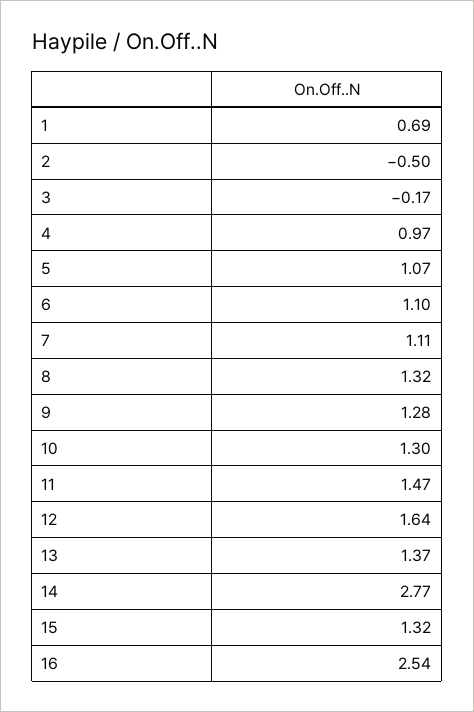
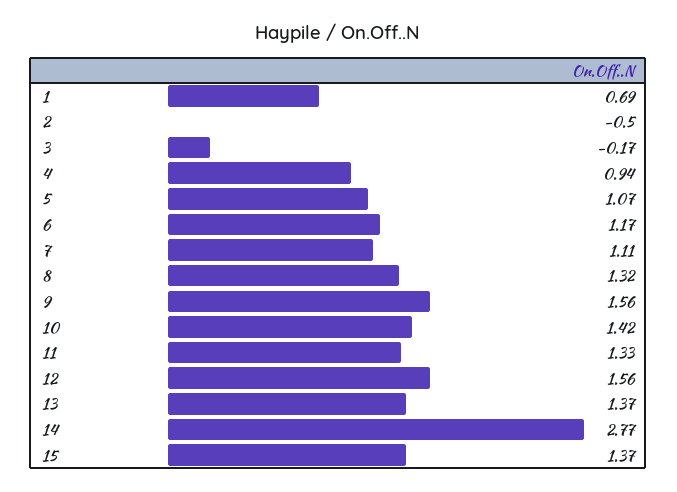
  {
    "1": 0.69,
    "2": -0.5,
    "3": -0.17,
-   "4": 0.97,
+   "4": 0.94,
    "5": 1.07,
-   "6": 1.1,
+   "6": 1.17,
    "7": 1.11,
    "8": 1.32,
-   "9": 1.28,
+   "9": 1.56,
-   "10": 1.3,
+   "10": 1.42,
-   "11": 1.47,
+   "11": 1.33,
-   "12": 1.64,
+   "12": 1.56,
    "13": 1.37,
    "14": 2.77,
-   "15": 1.32,
+   "15": 1.37
-   "16": 2.54
  }

